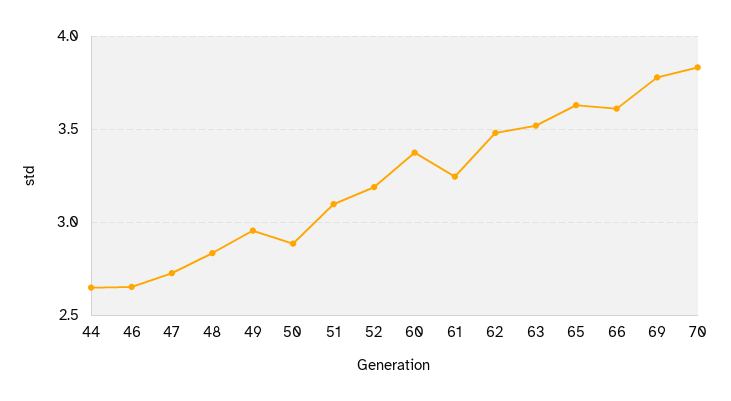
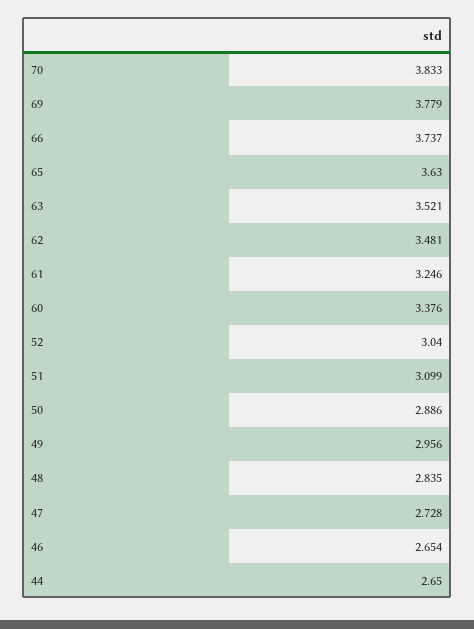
  {
    "44": 2.65,
    "46": 2.654,
    "47": 2.728,
    "48": 2.835,
    "49": 2.956,
    "50": 2.886,
    "51": 3.099,
-   "52": 3.2,
+   "52": 3.04,
    "60": 3.376,
    "61": 3.246,
    "62": 3.481,
    "63": 3.521,
    "65": 3.63,
-   "66": 3.6,
+   "66": 3.737,
    "69": 3.779,
    "70": 3.833
  }

